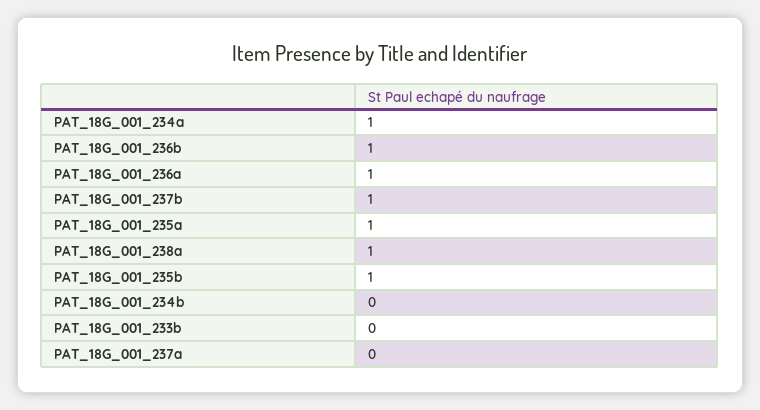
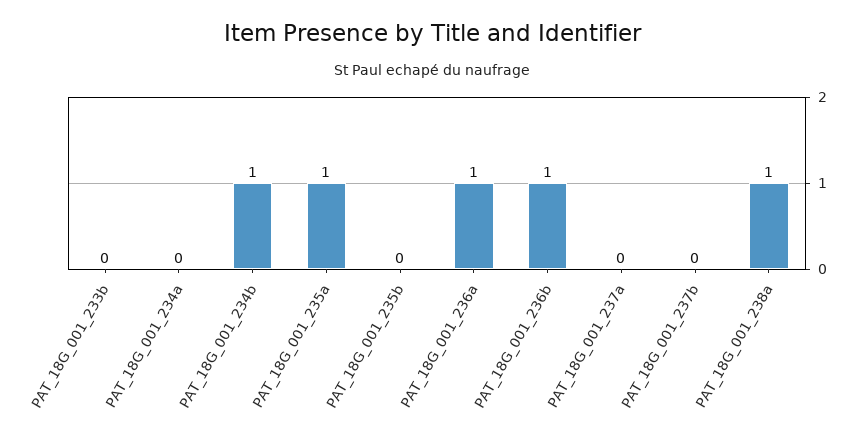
  {
-   "PAT_18G_001_234a": 1,
+   "PAT_18G_001_234a": 0,
    "PAT_18G_001_236b": 1,
    "PAT_18G_001_236a": 1,
-   "PAT_18G_001_237b": 1,
+   "PAT_18G_001_237b": 0,
    "PAT_18G_001_235a": 1,
    "PAT_18G_001_238a": 1,
-   "PAT_18G_001_235b": 1,
+   "PAT_18G_001_235b": 0,
-   "PAT_18G_001_234b": 0,
+   "PAT_18G_001_234b": 1,
    "PAT_18G_001_233b": 0,
    "PAT_18G_001_237a": 0
  }

